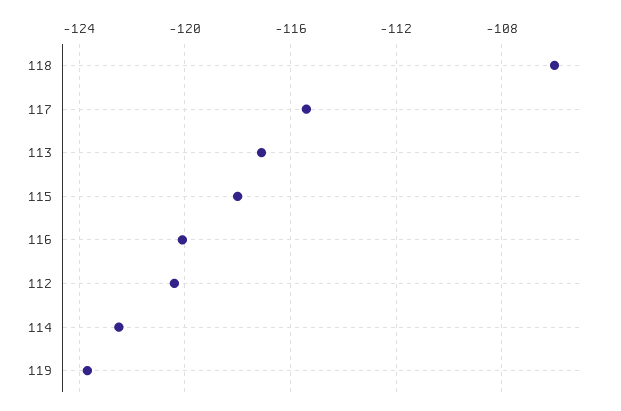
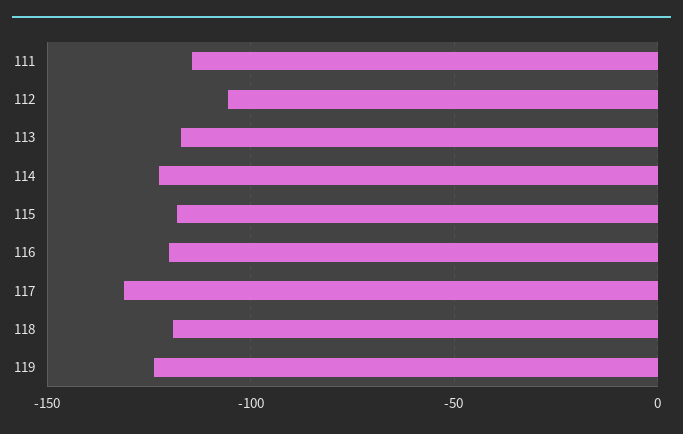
  {
-   "118": -106,
+   "118": -120,
-   "117": -115.5,
+   "117": -130,
    "113": -117,
    "115": -118,
    "116": -120,
-   "112": -120.5,
+   "112": -105,
    "114": -122.5,
-   "119": -123.5
+   "119": -123.5,
+   "111": -115
  }

